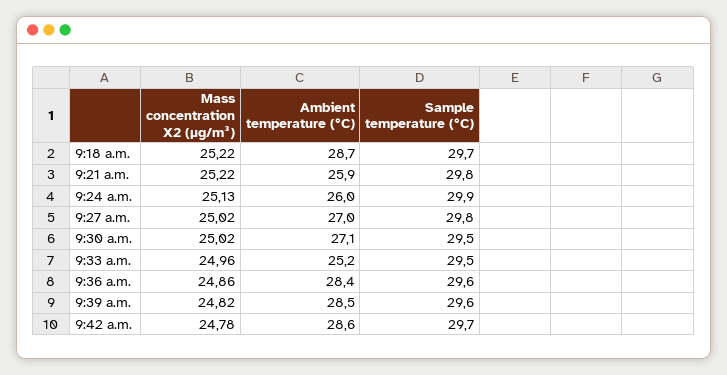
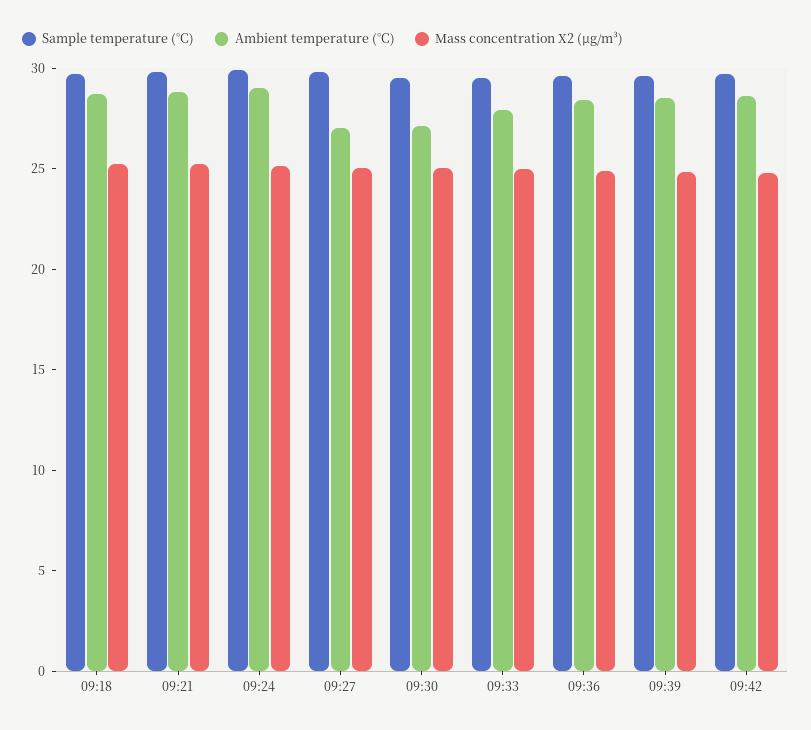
  {
    "Mass concentration X2 (μg/m³)": {
      "9:18 a.m.": 25.22,
      "9:21 a.m.": 25.22,
      "9:24 a.m.": 25.13,
      "9:27 a.m.": 25.02,
      "9:30 a.m.": 25.02,
      "9:33 a.m.": 24.96,
      "9:36 a.m.": 24.86,
      "9:39 a.m.": 24.82,
      "9:42 a.m.": 24.78
    },
    "Ambient temperature (°C)": {
      "9:18 a.m.": 28.7,
-     "9:21 a.m.": 25.9,
+     "9:21 a.m.": 29,
-     "9:24 a.m.": 26,
+     "9:24 a.m.": 29,
      "9:27 a.m.": 27,
      "9:30 a.m.": 27.1,
-     "9:33 a.m.": 25.2,
+     "9:33 a.m.": 28,
      "9:36 a.m.": 28.4,
      "9:39 a.m.": 28.5,
      "9:42 a.m.": 28.6
    },
    "Sample temperature (°C)": {
      "9:18 a.m.": 29.7,
      "9:21 a.m.": 29.8,
      "9:24 a.m.": 29.9,
      "9:27 a.m.": 29.8,
      "9:30 a.m.": 29.5,
      "9:33 a.m.": 29.5,
      "9:36 a.m.": 29.6,
      "9:39 a.m.": 29.6,
      "9:42 a.m.": 29.7
    }
  }

